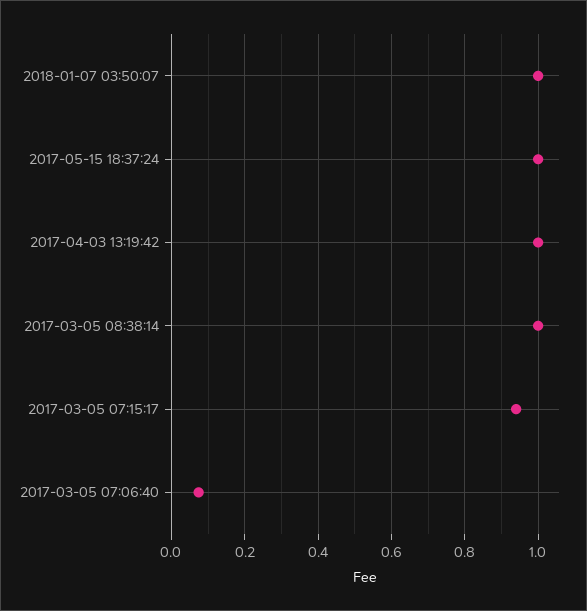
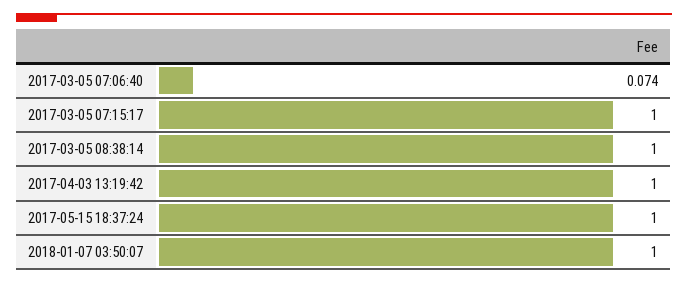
  {
    "2018-01-07 03:50:07": 1,
    "2017-05-15 18:37:24": 1,
    "2017-04-03 13:19:42": 1,
    "2017-03-05 08:38:14": 1,
-   "2017-03-05 07:15:17": 0.94,
+   "2017-03-05 07:15:17": 1,
    "2017-03-05 07:06:40": 0.074
  }

